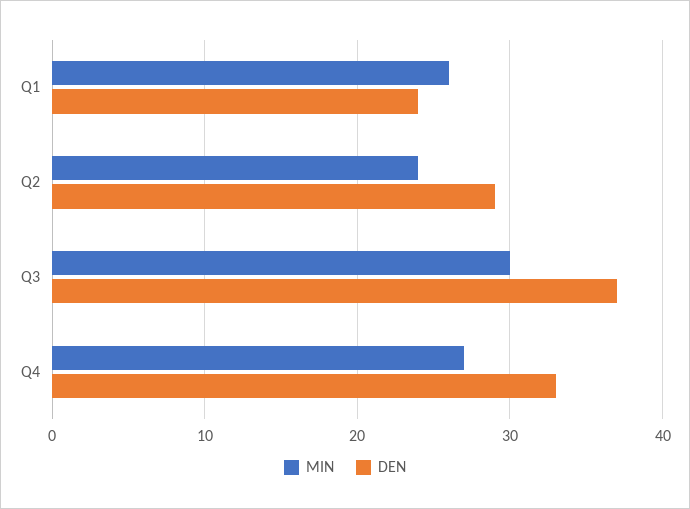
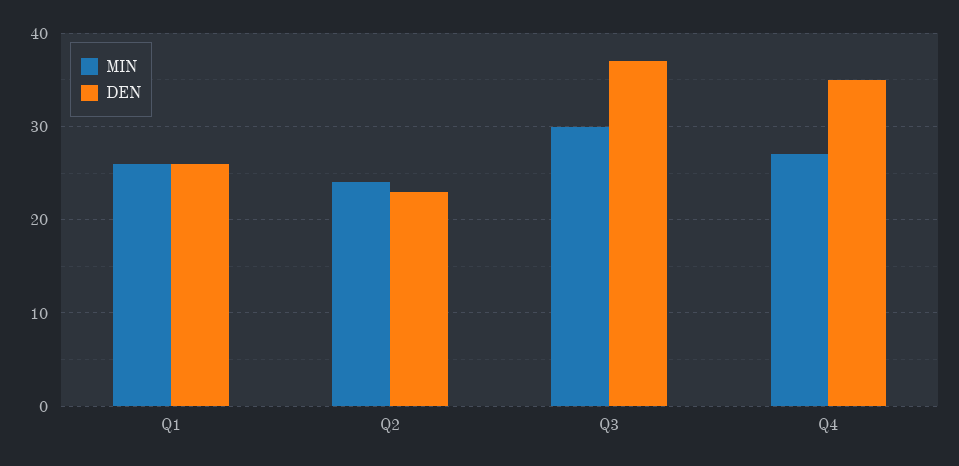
  {
    "MIN": {
      "Q1": 26,
      "Q2": 24,
      "Q3": 30,
      "Q4": 27
    },
    "DEN": {
-     "Q1": 24,
+     "Q1": 26,
-     "Q2": 29,
+     "Q2": 23,
      "Q3": 37,
-     "Q4": 33
+     "Q4": 35
    }
  }

